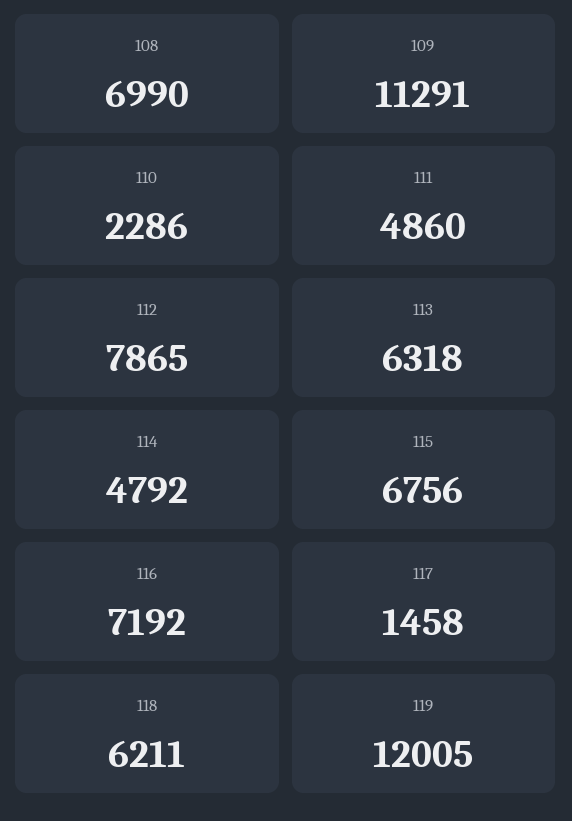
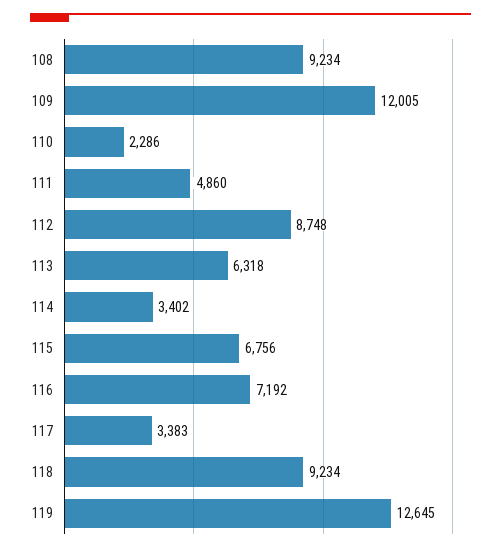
  {
-   "108": 6990,
+   "108": 9234,
-   "109": 11291,
+   "109": 12005,
    "110": 2286,
    "111": 4860,
-   "112": 7865,
+   "112": 8748,
    "113": 6318,
-   "114": 4792,
+   "114": 3402,
    "115": 6756,
    "116": 7192,
-   "117": 1458,
+   "117": 3383,
-   "118": 6211,
+   "118": 9234,
-   "119": 12005
+   "119": 12645
  }

